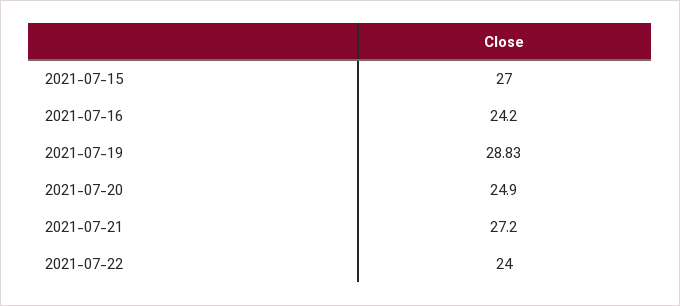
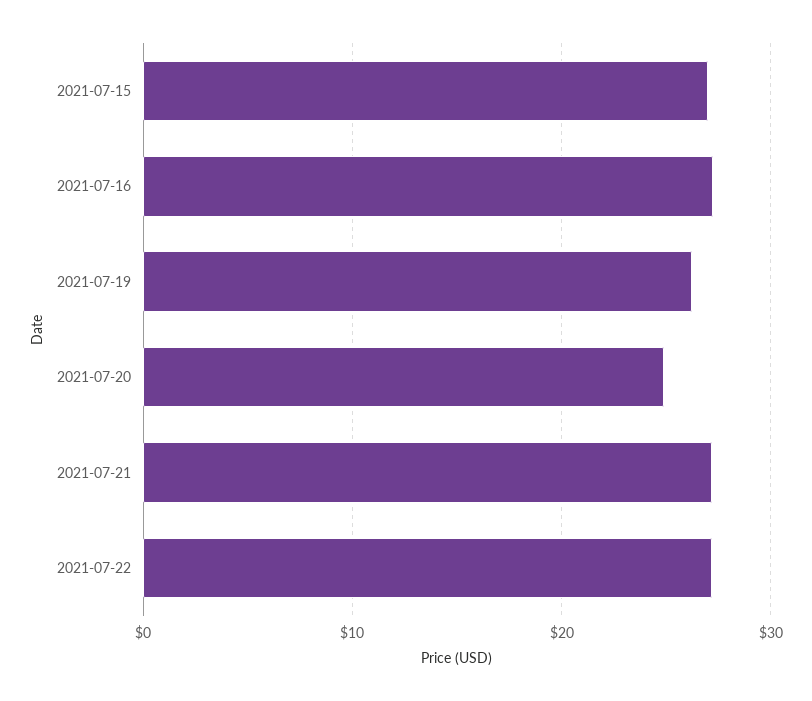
  {
    "2021-07-15": 27,
-   "2021-07-16": 24.2,
+   "2021-07-16": 27,
-   "2021-07-19": 28.83,
+   "2021-07-19": 26,
    "2021-07-20": 24.9,
    "2021-07-21": 27.2,
-   "2021-07-22": 24
+   "2021-07-22": 27
  }

